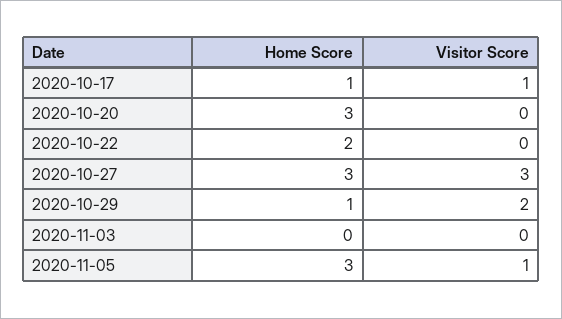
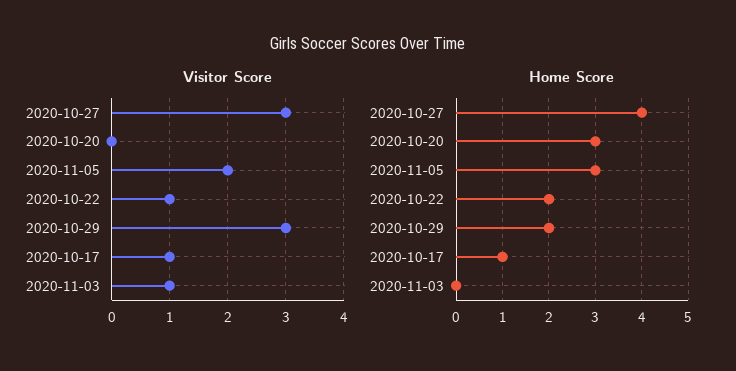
  {
    "Home Score": {
      "2020-10-17": 1,
      "2020-10-20": 3,
      "2020-10-22": 2,
-     "2020-10-27": 3,
+     "2020-10-27": 4,
-     "2020-10-29": 1,
+     "2020-10-29": 2,
      "2020-11-03": 0,
      "2020-11-05": 3
    },
    "Visitor Score": {
      "2020-10-17": 1,
      "2020-10-20": 0,
-     "2020-10-22": 0,
+     "2020-10-22": 1,
      "2020-10-27": 3,
-     "2020-10-29": 2,
+     "2020-10-29": 3,
-     "2020-11-03": 0,
+     "2020-11-03": 1,
-     "2020-11-05": 1
+     "2020-11-05": 2
    }
  }

